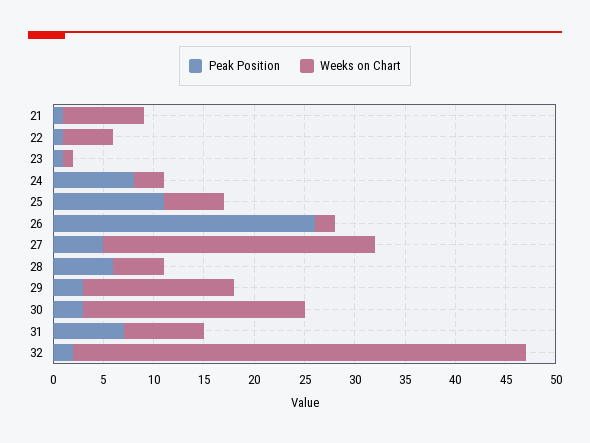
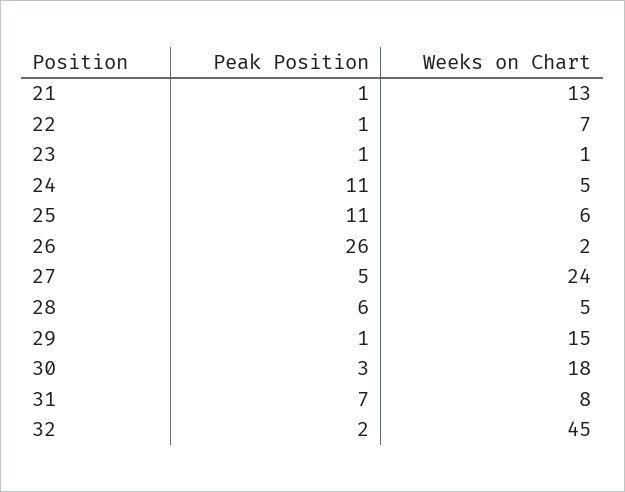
  {
    "Peak Position": {
      "21": 1,
      "22": 1,
      "23": 1,
-     "24": 8,
+     "24": 11,
      "25": 11,
      "26": 26,
      "27": 5,
      "28": 6,
-     "29": 3,
+     "29": 1,
      "30": 3,
      "31": 7,
      "32": 2
    },
    "Weeks on Chart": {
-     "21": 8,
+     "21": 13,
-     "22": 5,
+     "22": 7,
      "23": 1,
-     "24": 3,
+     "24": 5,
      "25": 6,
      "26": 2,
-     "27": 27,
+     "27": 24,
      "28": 5,
      "29": 15,
-     "30": 22,
+     "30": 18,
      "31": 8,
      "32": 45
    }
  }

